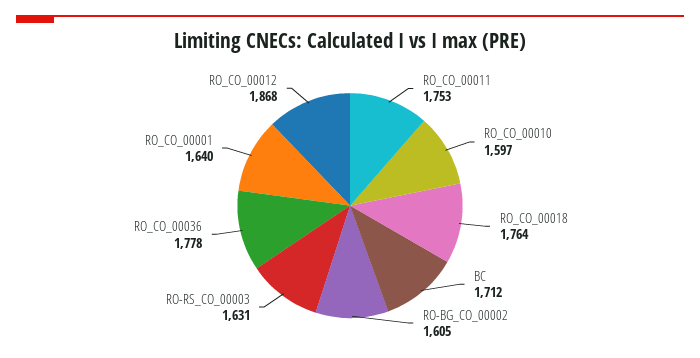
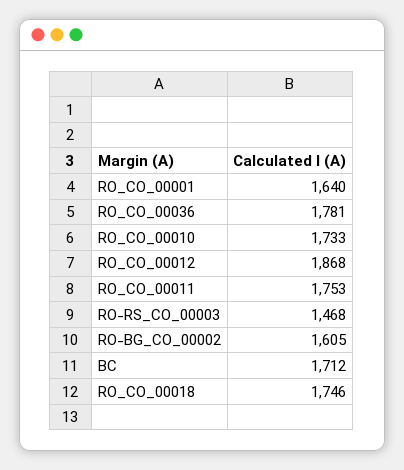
  {
    "RO_CO_00011": 1753,
-   "RO_CO_00010": 1597,
+   "RO_CO_00010": 1733,
-   "RO_CO_00018": 1764,
+   "RO_CO_00018": 1746,
    "BC": 1712,
    "RO-BG_CO_00002": 1605,
-   "RO-RS_CO_00003": 1631,
+   "RO-RS_CO_00003": 1468,
-   "RO_CO_00036": 1778,
+   "RO_CO_00036": 1781,
    "RO_CO_00001": 1640,
    "RO_CO_00012": 1868
  }

